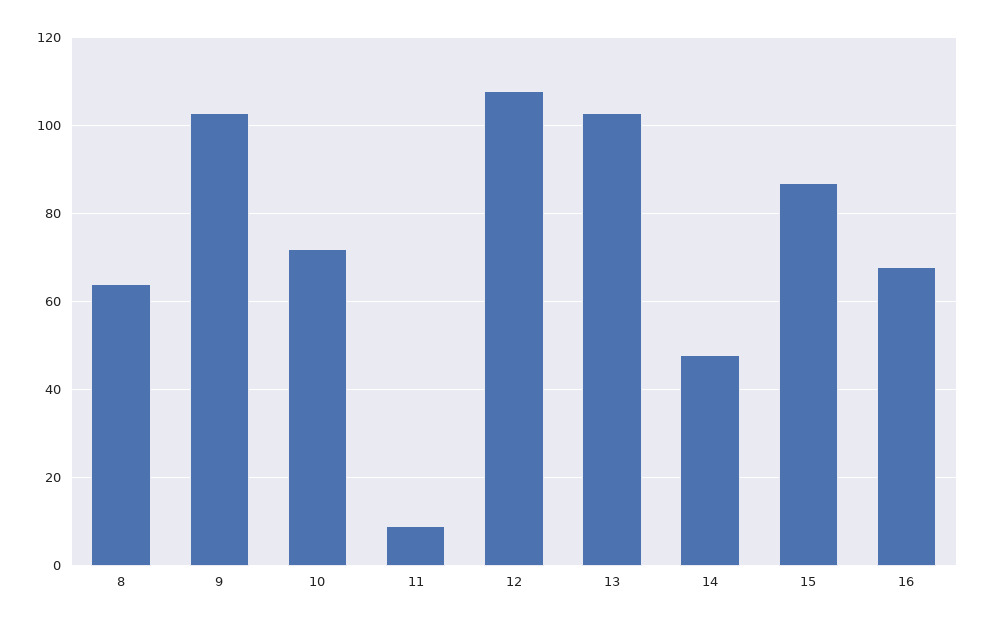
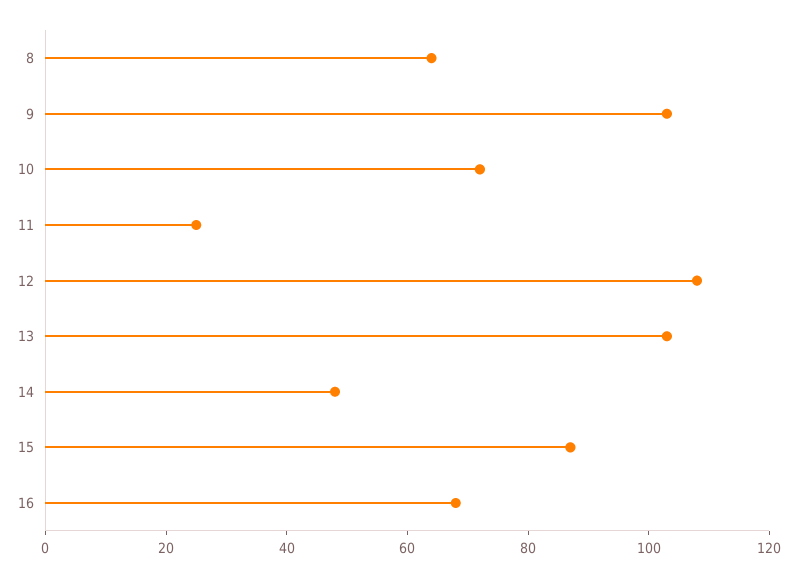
  {
    "8": 65,
    "9": 105,
    "10": 70,
-   "11": 10,
+   "11": 25,
    "12": 110,
    "13": 105,
    "14": 50,
    "15": 85,
    "16": 70
  }

